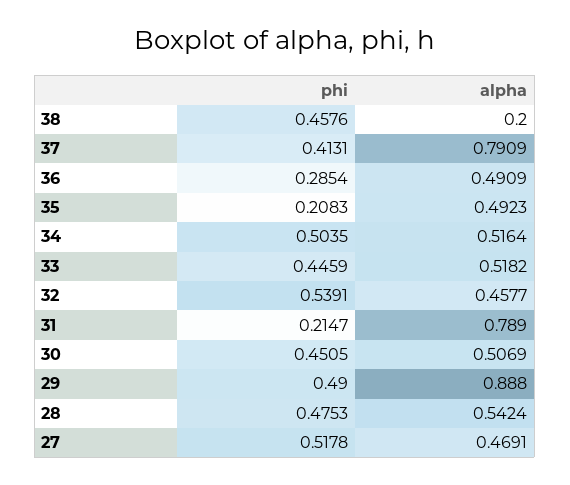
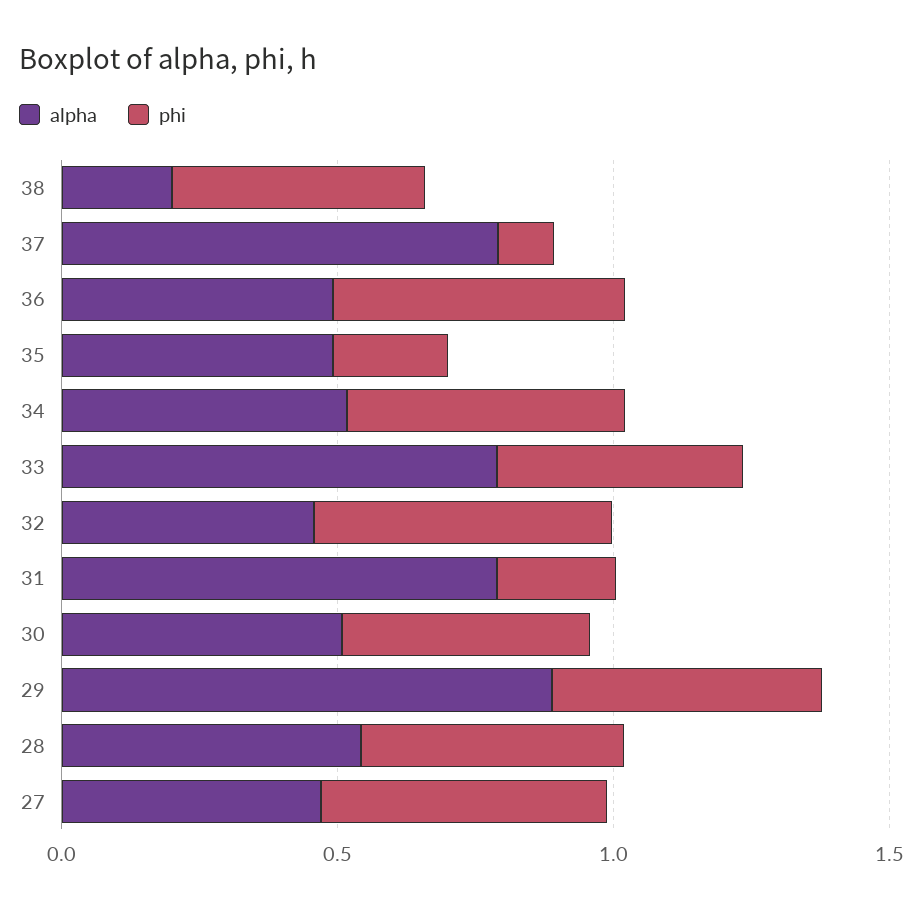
  {
    "phi": {
      "38": 0.4576,
-     "37": 0.4131,
+     "37": 0.1,
-     "36": 0.2854,
+     "36": 0.5,
      "35": 0.2083,
      "34": 0.5035,
      "33": 0.4459,
      "32": 0.5391,
      "31": 0.2147,
      "30": 0.4505,
      "29": 0.49,
      "28": 0.4753,
      "27": 0.5178
    },
    "alpha": {
      "38": 0.2,
      "37": 0.7909,
      "36": 0.4909,
      "35": 0.4923,
      "34": 0.5164,
-     "33": 0.5182,
+     "33": 0.8,
      "32": 0.4577,
      "31": 0.789,
      "30": 0.5069,
      "29": 0.888,
      "28": 0.5424,
      "27": 0.4691
    }
  }

